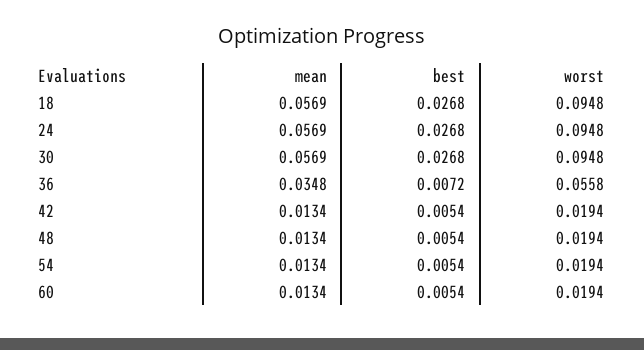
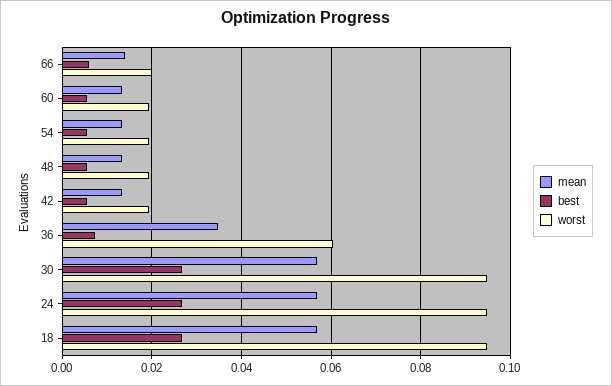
  {
    "mean": {
      "18": 0.0569,
      "24": 0.0569,
      "30": 0.0569,
      "36": 0.0348,
      "42": 0.0134,
      "48": 0.0134,
      "54": 0.0134,
-     "60": 0.0134
+     "60": 0.0134,
+     "66": 0.014
    },
    "best": {
      "18": 0.0268,
      "24": 0.0268,
      "30": 0.0268,
      "36": 0.0072,
      "42": 0.0054,
      "48": 0.0054,
      "54": 0.0054,
-     "60": 0.0054
+     "60": 0.0054,
+     "66": 0.006
    },
    "worst": {
      "18": 0.0948,
      "24": 0.0948,
      "30": 0.0948,
-     "36": 0.0558,
+     "36": 0.06,
      "42": 0.0194,
      "48": 0.0194,
      "54": 0.0194,
-     "60": 0.0194
+     "60": 0.0194,
+     "66": 0.02
    }
  }

